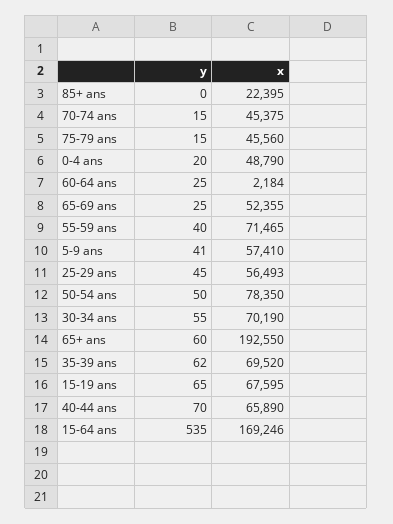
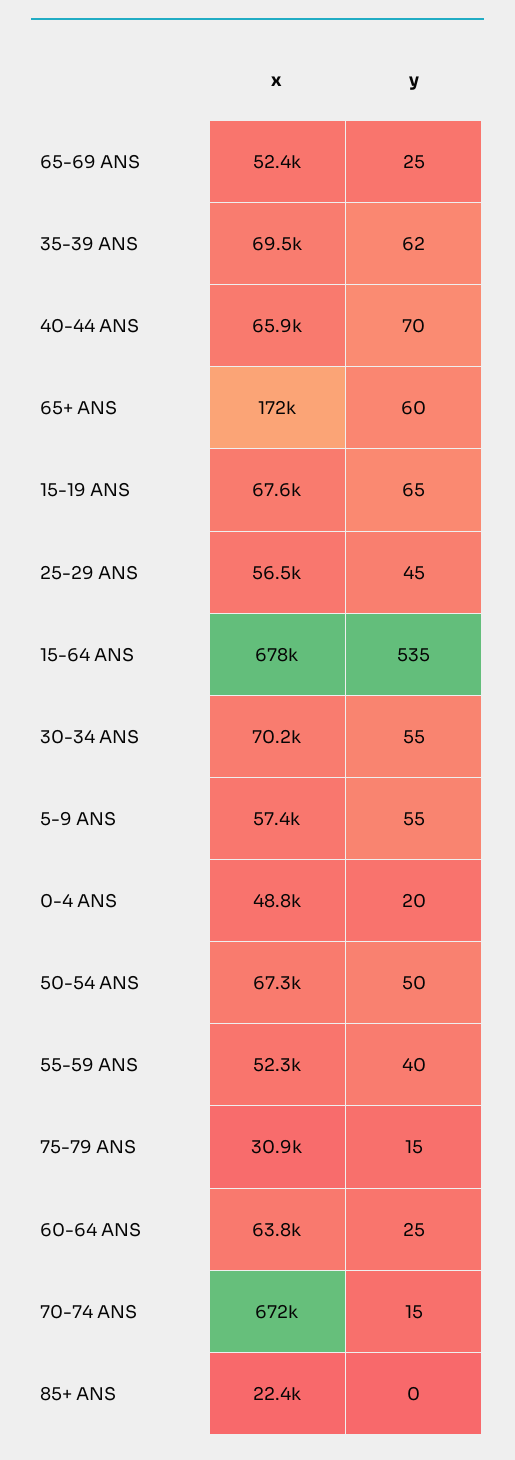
  {
    "y": {
      "85+ ans": 0,
      "70-74 ans": 15,
      "75-79 ans": 15,
      "0-4 ans": 20,
      "60-64 ans": 25,
      "65-69 ans": 25,
      "55-59 ans": 40,
-     "5-9 ans": 41,
+     "5-9 ans": 55,
      "25-29 ans": 45,
      "50-54 ans": 50,
      "30-34 ans": 55,
      "65+ ans": 60,
      "35-39 ans": 62,
      "15-19 ans": 65,
      "40-44 ans": 70,
      "15-64 ans": 535
    },
    "x": {
      "85+ ans": 22395,
-     "70-74 ans": 45375,
+     "70-74 ans": 672000,
-     "75-79 ans": 45560,
+     "75-79 ans": 30900,
      "0-4 ans": 48790,
-     "60-64 ans": 2184,
+     "60-64 ans": 63800,
      "65-69 ans": 52355,
-     "55-59 ans": 71465,
+     "55-59 ans": 52300,
      "5-9 ans": 57410,
      "25-29 ans": 56493,
-     "50-54 ans": 78350,
+     "50-54 ans": 67300,
      "30-34 ans": 70190,
-     "65+ ans": 192550,
+     "65+ ans": 172000,
      "35-39 ans": 69520,
      "15-19 ans": 67595,
      "40-44 ans": 65890,
-     "15-64 ans": 169246
+     "15-64 ans": 678000
    }
  }

